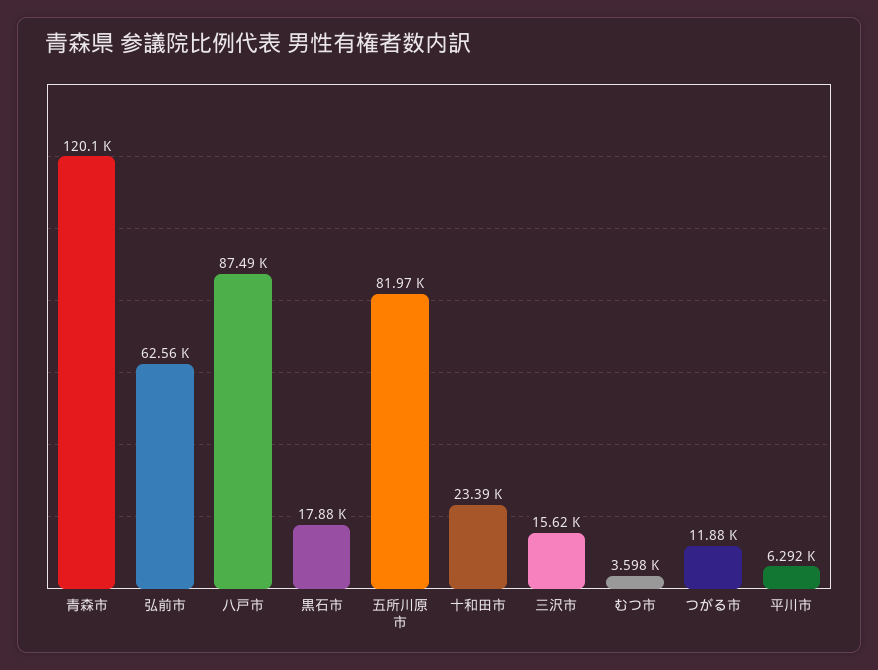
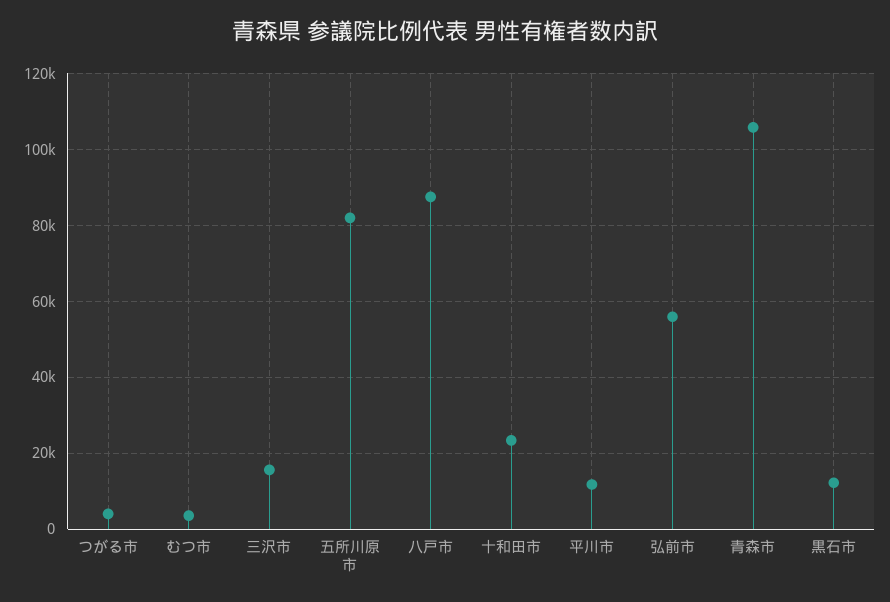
  {
-   "青森市": 120100,
+   "青森市": 106000,
-   "弘前市": 62560,
+   "弘前市": 56000,
    "八戸市": 87490,
-   "黒石市": 17880,
+   "黒石市": 12000,
    "五所川原市": 81970,
    "十和田市": 23390,
    "三沢市": 15620,
    "むつ市": 3598,
-   "つがる市": 11880,
+   "つがる市": 4000,
-   "平川市": 6292
+   "平川市": 12000
  }

